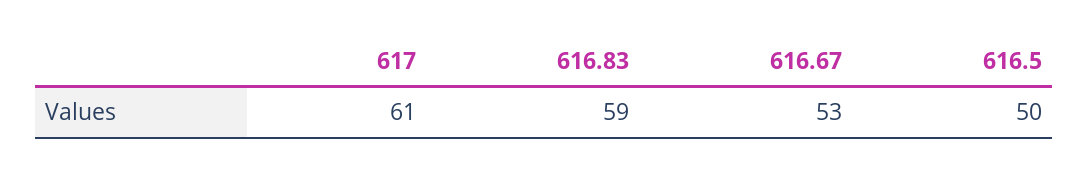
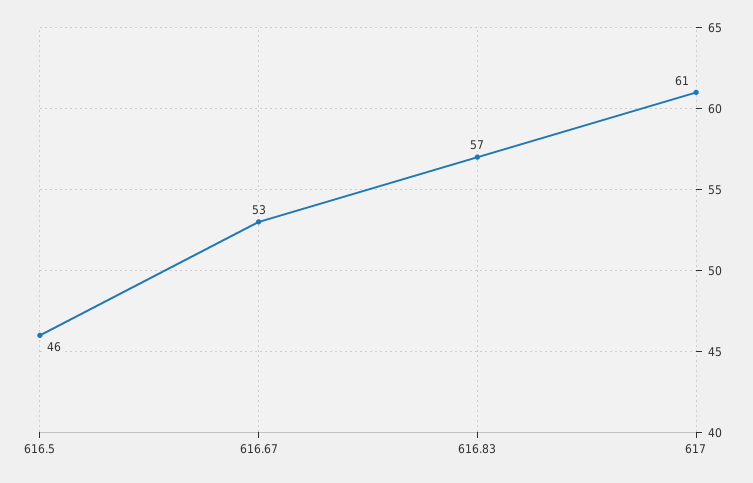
  {
    "617": 61,
-   "616.83": 59,
+   "616.83": 57,
    "616.67": 53,
-   "616.5": 50
+   "616.5": 46
  }

